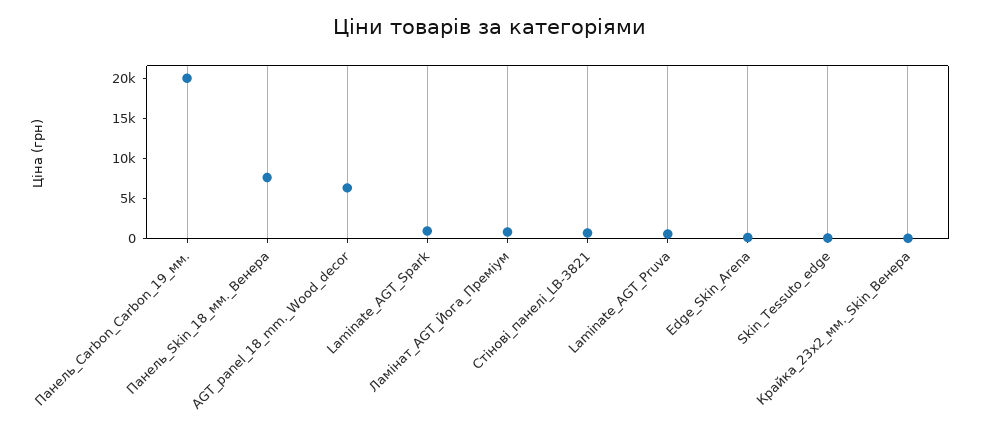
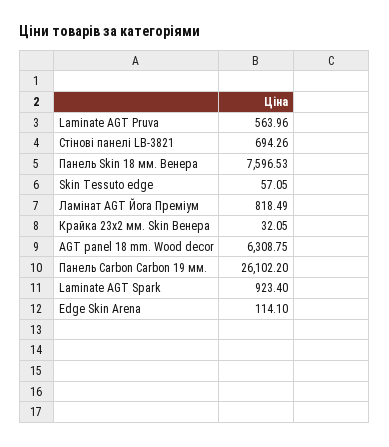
  {
-   "Панель_Carbon_Carbon_19_мм.": 20000,
+   "Панель_Carbon_Carbon_19_мм.": 26102.2,
    "Панель_Skin_18_мм._Венера": 7596.53,
    "AGT_panel_18_mm._Wood_decor": 6308.75,
    "Laminate_AGT_Spark": 923.4,
    "Ламінат_AGT_Йога_Преміум": 818.49,
    "Стінові_панелі_LB-3821": 694.26,
    "Laminate_AGT_Pruva": 563.96,
    "Edge_Skin_Arena": 114.1,
    "Skin_Tessuto_edge": 57.05,
    "Крайка_23x2_мм._Skin_Венера": 32.05
  }

